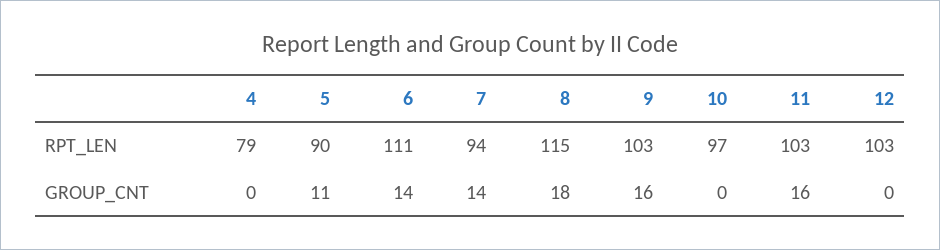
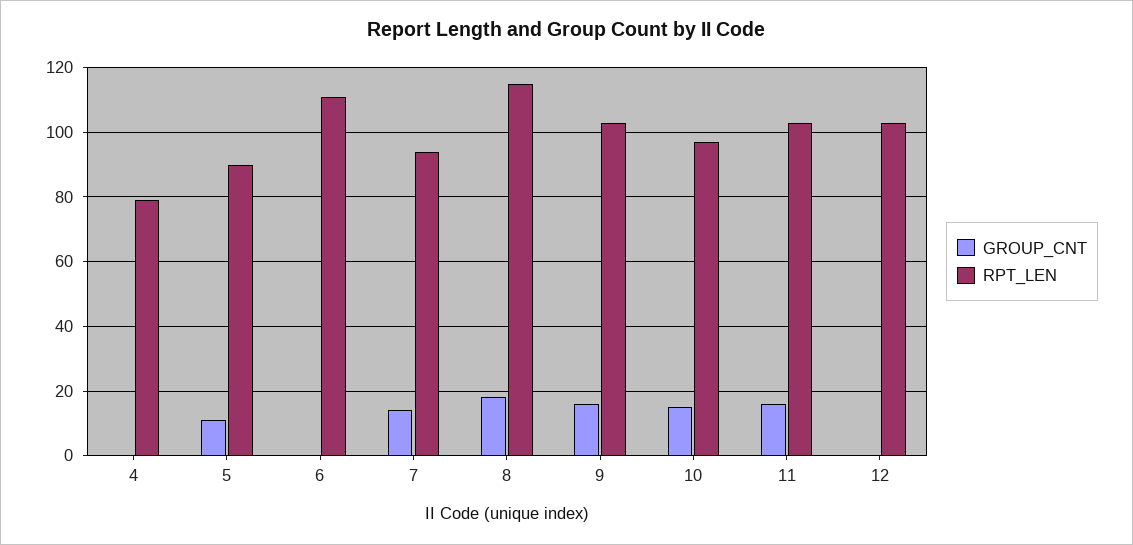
  {
    "RPT_LEN": {
      "4": 79,
      "5": 90,
      "6": 111,
      "7": 94,
      "8": 115,
      "9": 103,
      "10": 97,
      "11": 103,
      "12": 103
    },
    "GROUP_CNT": {
      "4": 0,
      "5": 11,
-     "6": 14,
+     "6": 0,
      "7": 14,
      "8": 18,
      "9": 16,
-     "10": 0,
+     "10": 15,
      "11": 16,
      "12": 0
    }
  }

